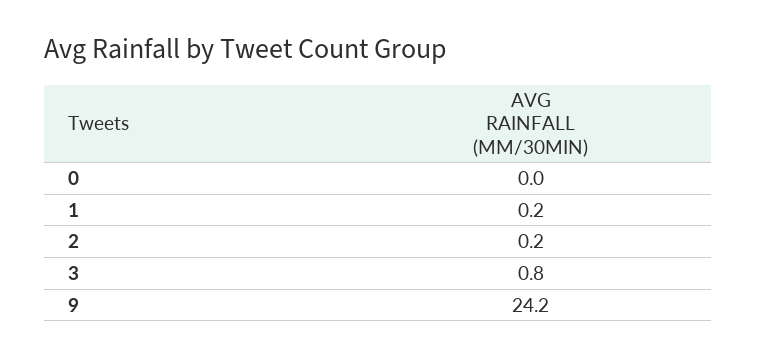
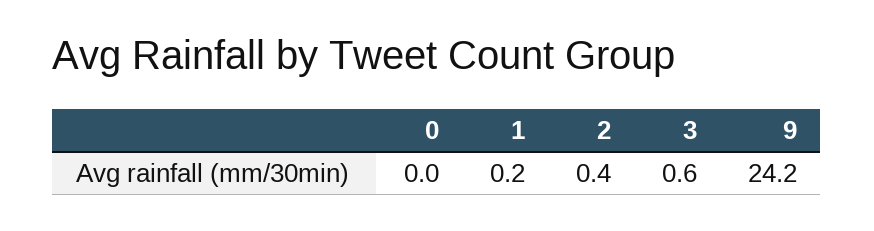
  {
    "0": 0,
    "1": 0.2,
-   "2": 0.2,
+   "2": 0.4,
-   "3": 0.8,
+   "3": 0.6,
    "9": 24.2
  }

